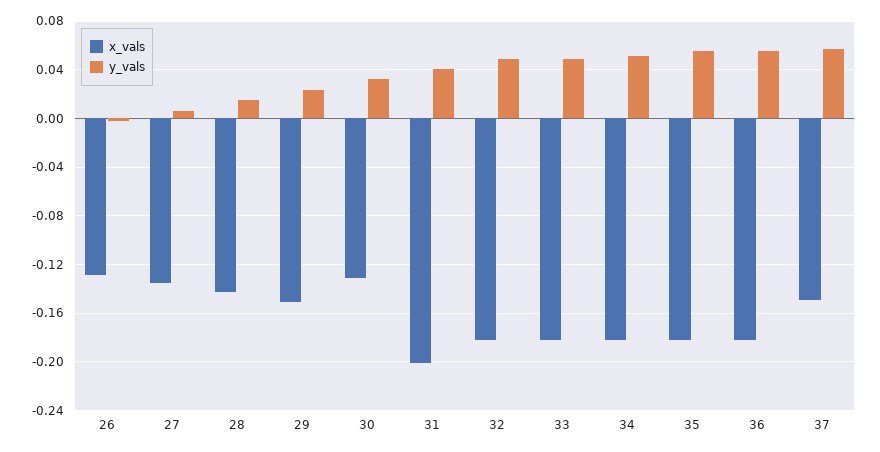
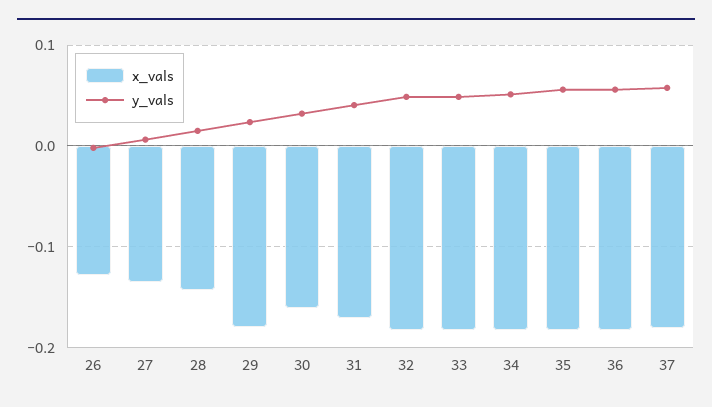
  {
    "x_vals": {
      "26": -0.13,
      "27": -0.135,
      "28": -0.145,
-     "29": -0.15,
+     "29": -0.18,
-     "30": -0.13,
+     "30": -0.16,
-     "31": -0.2,
+     "31": -0.17,
      "32": -0.18,
      "33": -0.18,
      "34": -0.18,
      "35": -0.18,
      "36": -0.18,
-     "37": -0.15
+     "37": -0.18
    },
    "y_vals": {
      "26": 0,
      "27": 0.005,
      "28": 0.015,
      "29": 0.025,
      "30": 0.03,
      "31": 0.04,
      "32": 0.05,
      "33": 0.05,
      "34": 0.05,
      "35": 0.055,
      "36": 0.055,
      "37": 0.055
    }
  }

